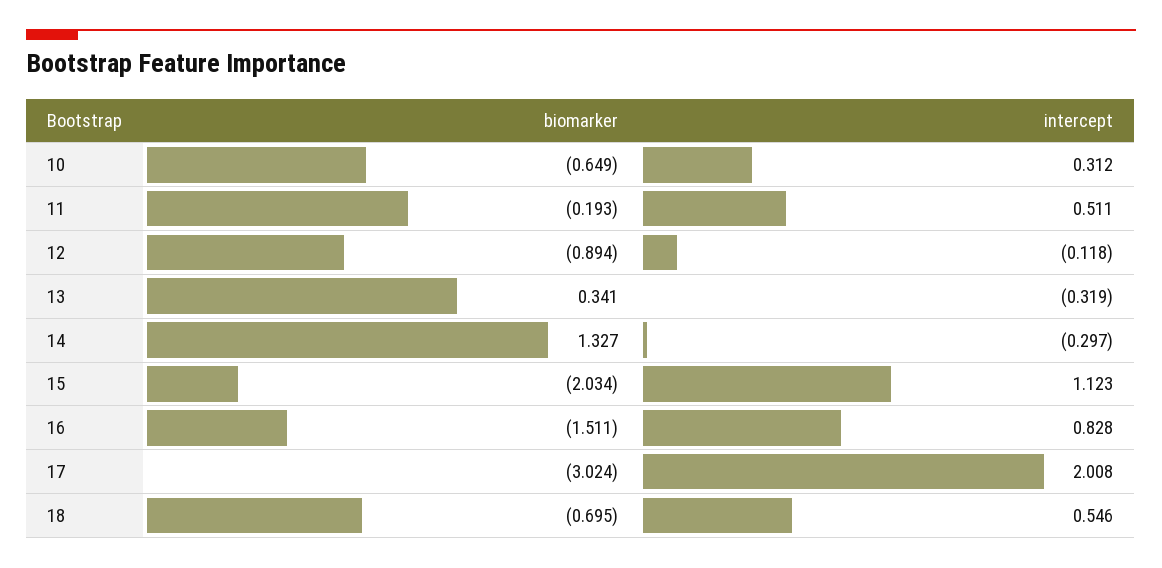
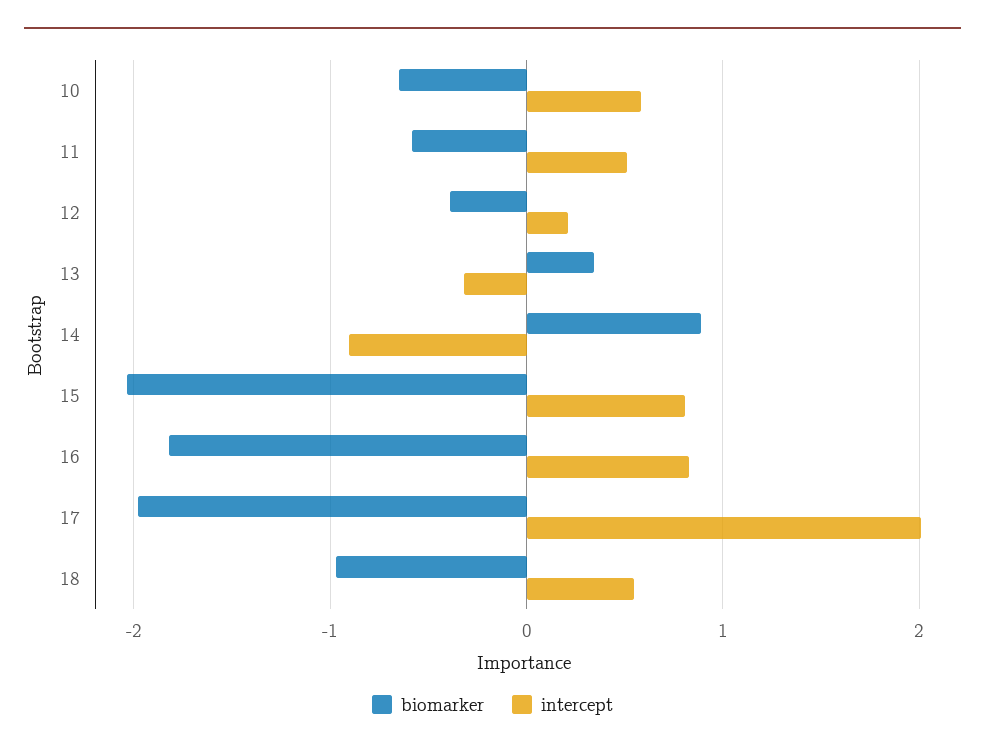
  {
    "biomarker": {
      "10": -0.649,
-     "11": -0.193,
+     "11": -0.6,
-     "12": -0.894,
+     "12": -0.4,
      "13": 0.341,
-     "14": 1.327,
+     "14": 0.9,
      "15": -2.034,
-     "16": -1.511,
+     "16": -1.8,
-     "17": -3.024,
+     "17": -2,
-     "18": -0.695
+     "18": -1
    },
    "intercept": {
-     "10": 0.312,
+     "10": 0.6,
      "11": 0.511,
-     "12": -0.118,
+     "12": 0.2,
      "13": -0.319,
-     "14": -0.297,
+     "14": -0.9,
-     "15": 1.123,
+     "15": 0.8,
      "16": 0.828,
      "17": 2.008,
      "18": 0.546
    }
  }

